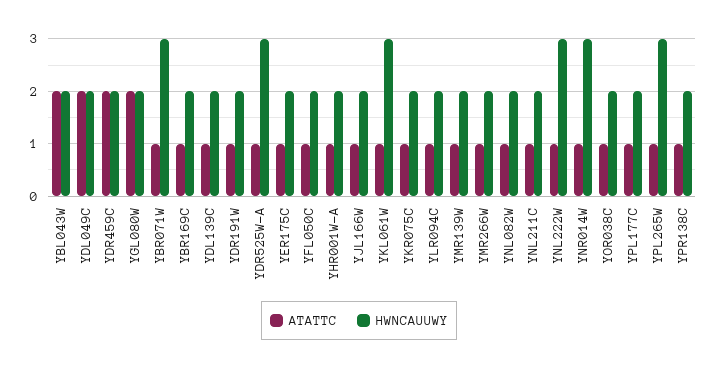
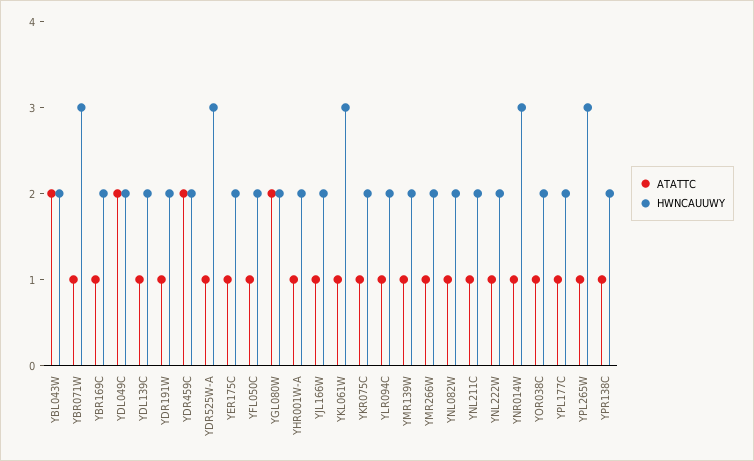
  {
    "ATATTC": {
      "YBL043W": 2,
      "YDL049C": 2,
      "YDR459C": 2,
      "YGL080W": 2,
      "YBR071W": 1,
      "YBR169C": 1,
      "YDL139C": 1,
      "YDR191W": 1,
      "YDR525W-A": 1,
      "YER175C": 1,
      "YFL050C": 1,
      "YHR001W-A": 1,
      "YJL166W": 1,
      "YKL061W": 1,
      "YKR075C": 1,
      "YLR094C": 1,
      "YMR139W": 1,
      "YMR266W": 1,
      "YNL082W": 1,
      "YNL211C": 1,
      "YNL222W": 1,
      "YNR014W": 1,
      "YOR038C": 1,
      "YPL177C": 1,
      "YPL265W": 1,
      "YPR138C": 1
    },
    "HWNCAUUWY": {
      "YBL043W": 2,
      "YDL049C": 2,
      "YDR459C": 2,
      "YGL080W": 2,
      "YBR071W": 3,
      "YBR169C": 2,
      "YDL139C": 2,
      "YDR191W": 2,
      "YDR525W-A": 3,
      "YER175C": 2,
      "YFL050C": 2,
      "YHR001W-A": 2,
      "YJL166W": 2,
      "YKL061W": 3,
      "YKR075C": 2,
      "YLR094C": 2,
      "YMR139W": 2,
      "YMR266W": 2,
      "YNL082W": 2,
      "YNL211C": 2,
-     "YNL222W": 3,
+     "YNL222W": 2,
      "YNR014W": 3,
      "YOR038C": 2,
      "YPL177C": 2,
      "YPL265W": 3,
      "YPR138C": 2
    }
  }

